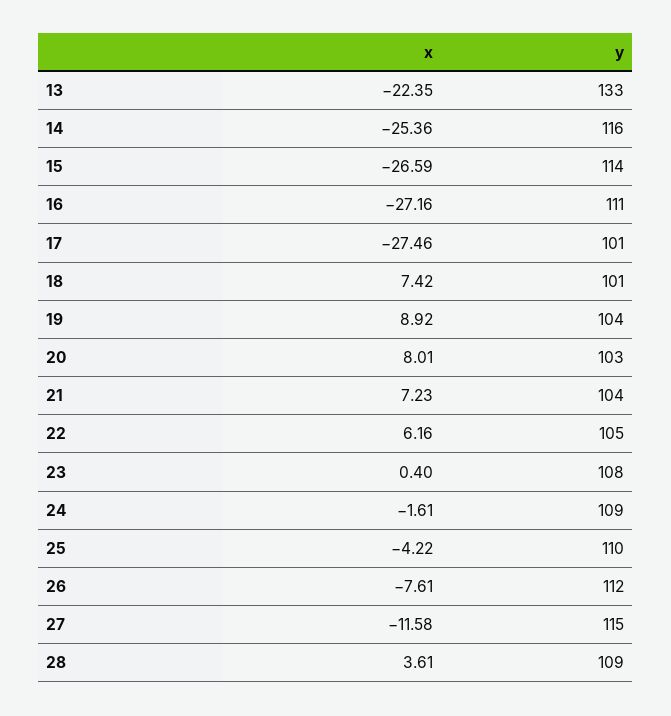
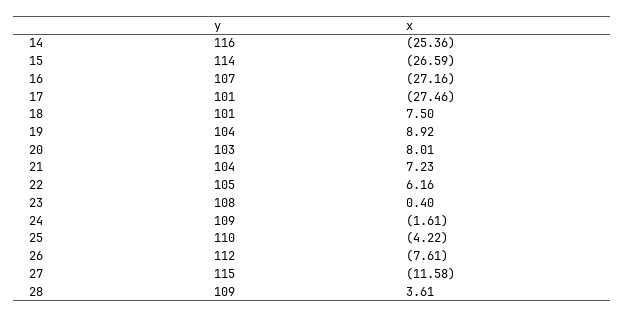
  {
    "x": {
-     "13": -22.35,
      "14": -25.36,
      "15": -26.59,
      "16": -27.16,
      "17": -27.46,
-     "18": 7.42,
+     "18": 7.5,
      "19": 8.92,
      "20": 8.01,
      "21": 7.23,
      "22": 6.16,
      "23": 0.4,
      "24": -1.61,
      "25": -4.22,
      "26": -7.61,
      "27": -11.58,
      "28": 3.61
    },
    "y": {
-     "13": 133,
      "14": 116,
      "15": 114,
-     "16": 111,
+     "16": 107,
      "17": 101,
      "18": 101,
      "19": 104,
      "20": 103,
      "21": 104,
      "22": 105,
      "23": 108,
      "24": 109,
      "25": 110,
      "26": 112,
      "27": 115,
      "28": 109
    }
  }

